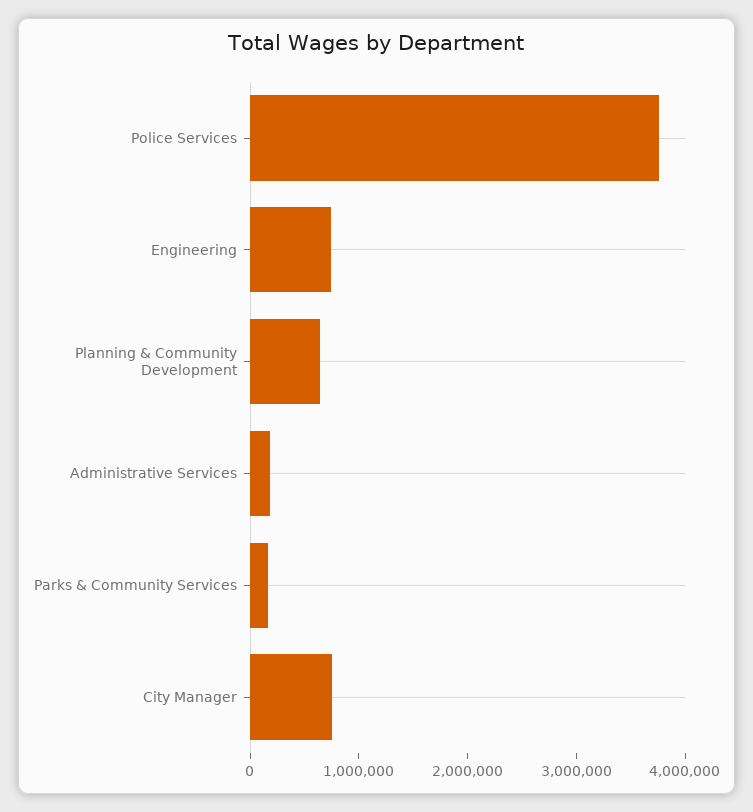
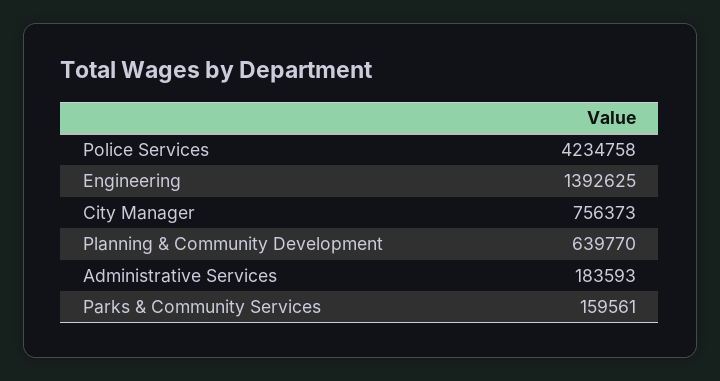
  {
-   "Police Services": 3800000,
+   "Police Services": 4234758,
-   "Engineering": 800000,
+   "Engineering": 1392625,
    "Planning & Community Development": 639770,
    "Administrative Services": 183593,
    "Parks & Community Services": 159561,
    "City Manager": 756373
  }

